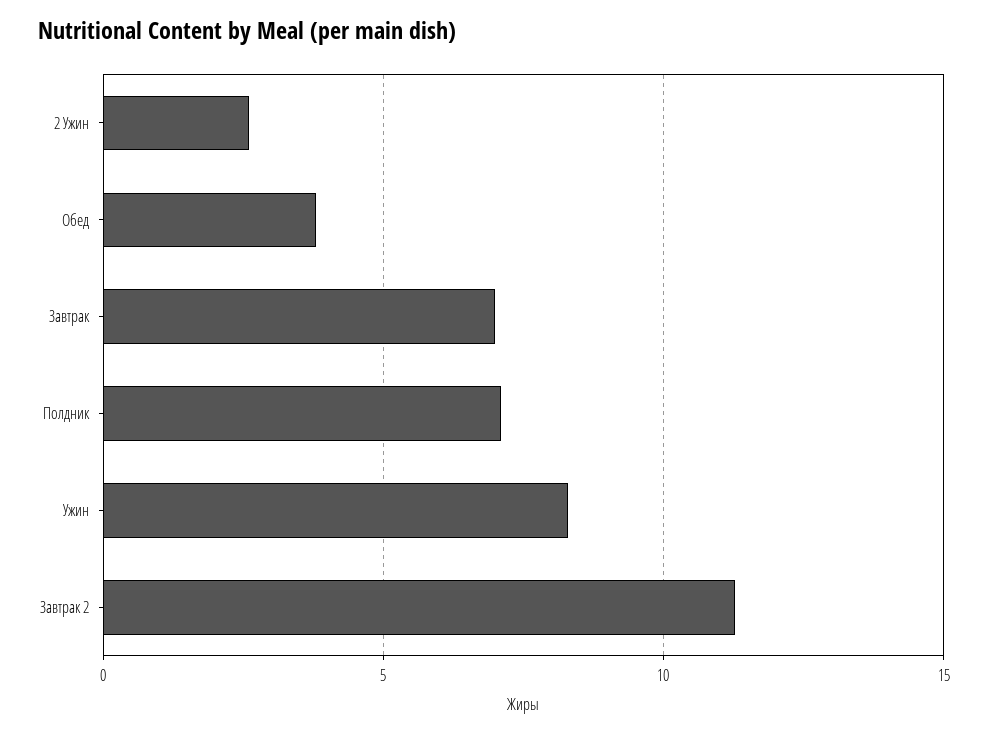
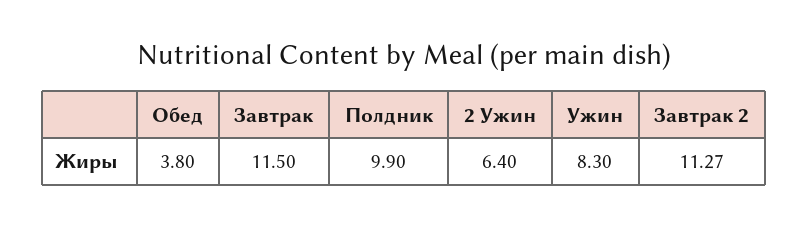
  {
-   "2 Ужин": 2.5,
+   "2 Ужин": 6.4,
    "Обед": 3.8,
-   "Завтрак": 7,
+   "Завтрак": 11.5,
-   "Полдник": 7,
+   "Полдник": 9.9,
    "Ужин": 8.3,
    "Завтрак 2": 11.27
  }

